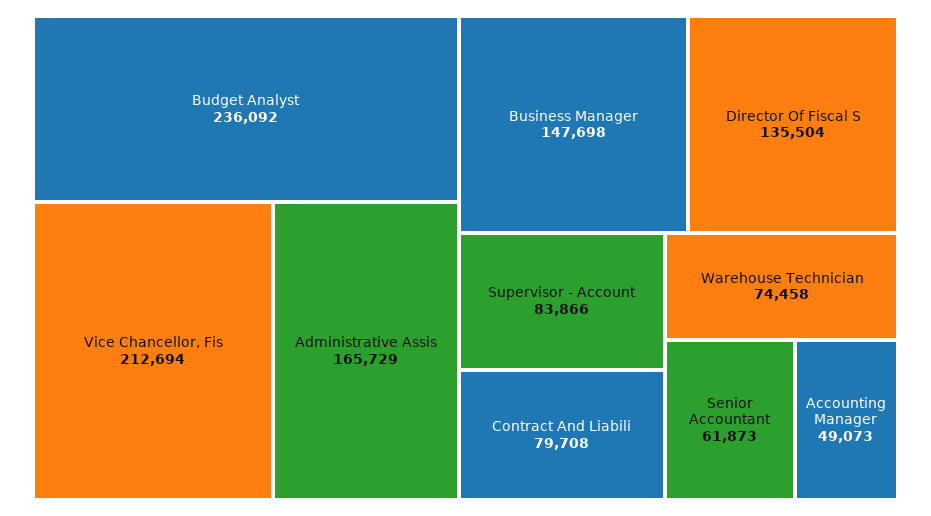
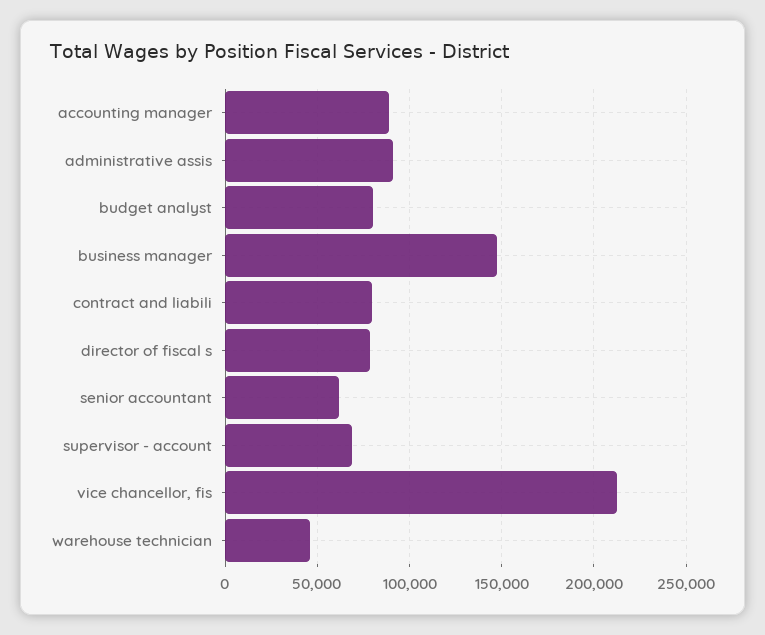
  {
-   "Budget Analyst": 236092,
+   "Budget Analyst": 80000,
    "Vice Chancellor, Fis": 212694,
-   "Administrative Assis": 165729,
+   "Administrative Assis": 90000,
    "Business Manager": 147698,
-   "Director Of Fiscal S": 135504,
+   "Director Of Fiscal S": 80000,
-   "Supervisor - Account": 83866,
+   "Supervisor - Account": 70000,
    "Contract And Liabili": 79708,
-   "Warehouse Technician": 74458,
+   "Warehouse Technician": 45000,
    "Senior Accountant": 61873,
-   "Accounting Manager": 49073
+   "Accounting Manager": 90000
  }

